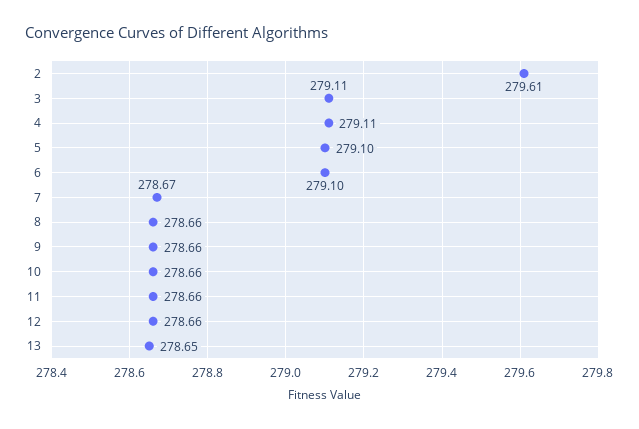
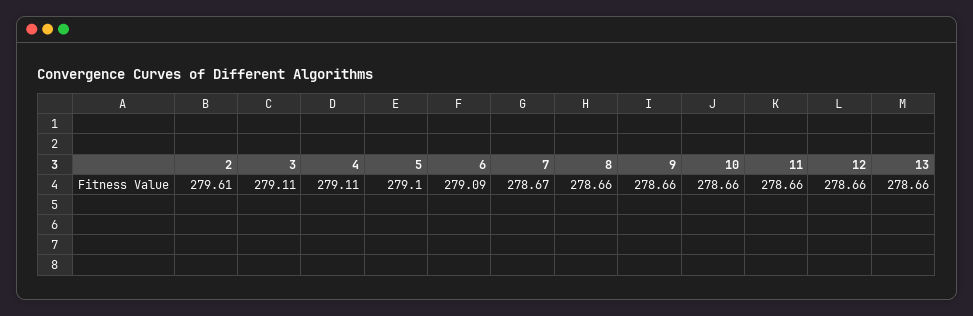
  {
    "2": 279.61,
    "3": 279.11,
    "4": 279.11,
    "5": 279.1,
-   "6": 279.1,
+   "6": 279.09,
    "7": 278.67,
    "8": 278.66,
    "9": 278.66,
    "10": 278.66,
    "11": 278.66,
    "12": 278.66,
-   "13": 278.65
+   "13": 278.66
  }

